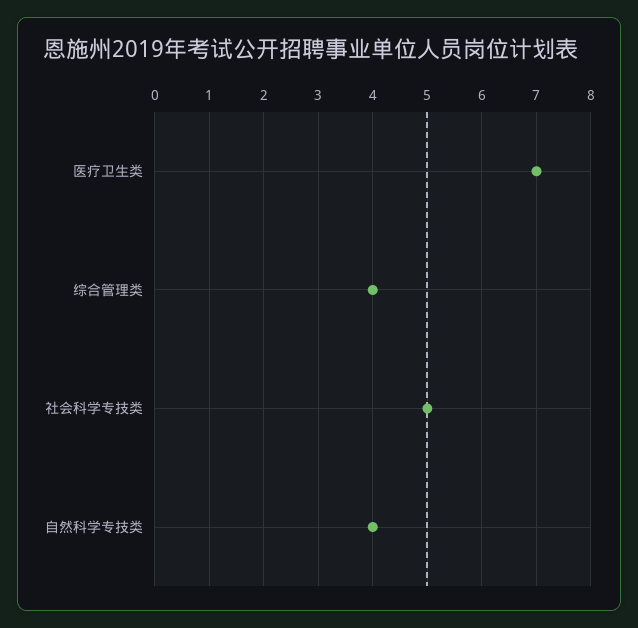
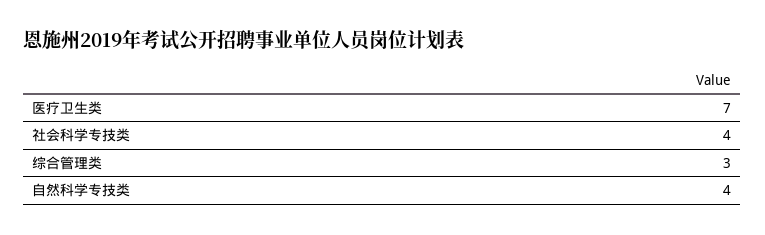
  {
    "医疗卫生类": 7,
-   "综合管理类": 4,
+   "综合管理类": 3,
-   "社会科学专技类": 5,
+   "社会科学专技类": 4,
    "自然科学专技类": 4
  }

